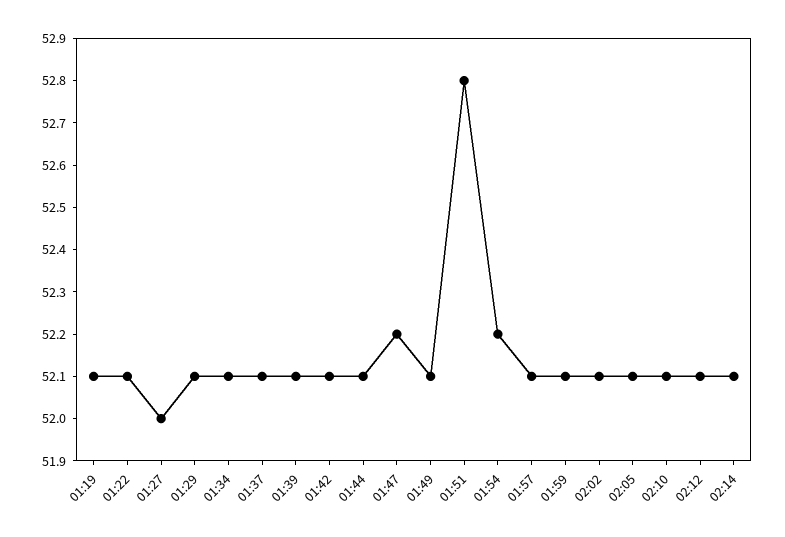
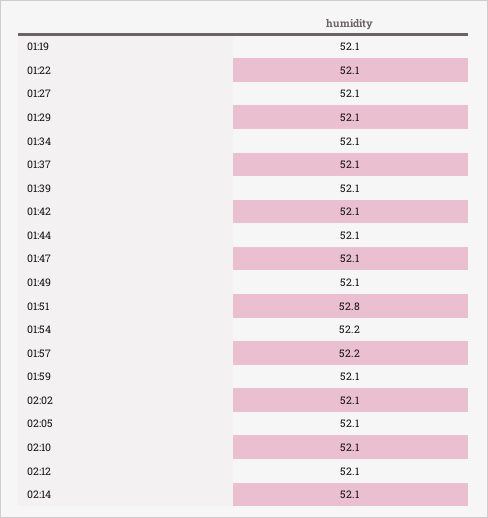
  {
    "01:19": 52.1,
    "01:22": 52.1,
-   "01:27": 52,
+   "01:27": 52.1,
    "01:29": 52.1,
    "01:34": 52.1,
    "01:37": 52.1,
    "01:39": 52.1,
    "01:42": 52.1,
    "01:44": 52.1,
-   "01:47": 52.2,
+   "01:47": 52.1,
    "01:49": 52.1,
    "01:51": 52.8,
    "01:54": 52.2,
-   "01:57": 52.1,
+   "01:57": 52.2,
    "01:59": 52.1,
    "02:02": 52.1,
    "02:05": 52.1,
    "02:10": 52.1,
    "02:12": 52.1,
    "02:14": 52.1
  }

